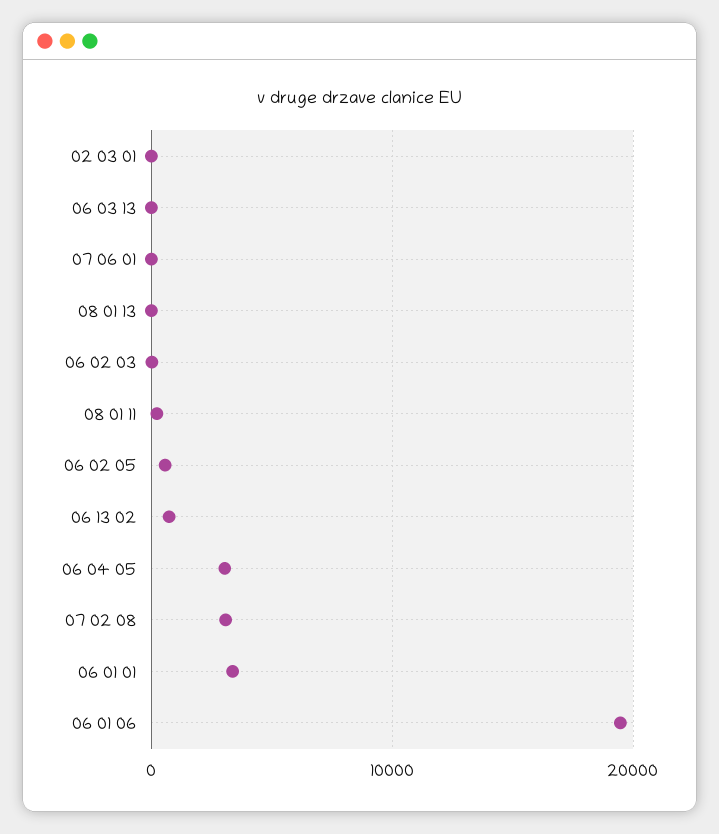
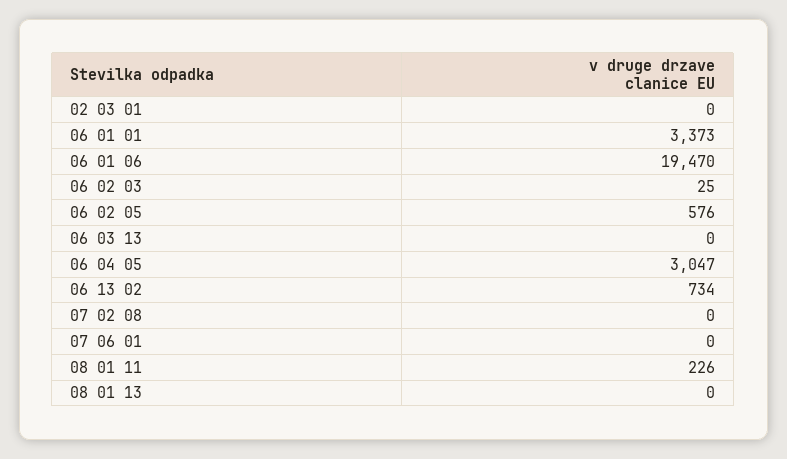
  {
    "02 03 01": 0,
    "06 03 13": 0,
    "07 06 01": 0,
    "08 01 13": 0,
    "06 02 03": 25,
    "08 01 11": 226,
    "06 02 05": 576,
    "06 13 02": 734,
    "06 04 05": 3047,
-   "07 02 08": 3000,
+   "07 02 08": 0,
    "06 01 01": 3373,
    "06 01 06": 19470
  }

